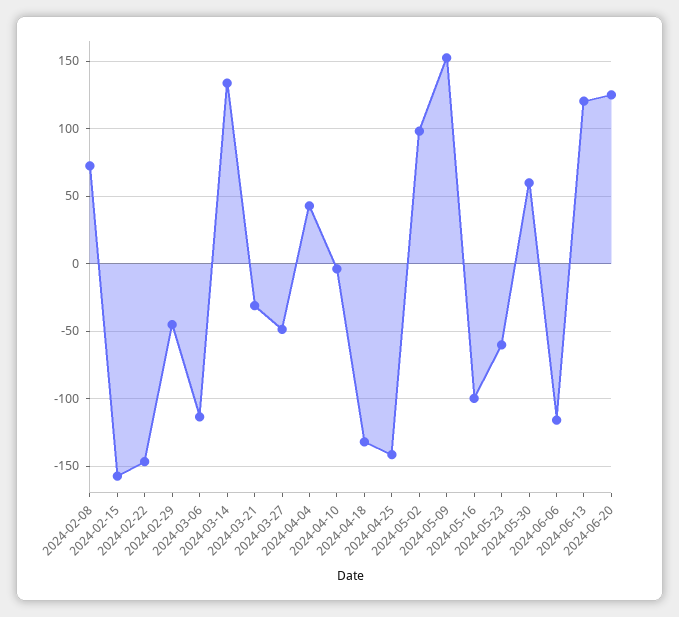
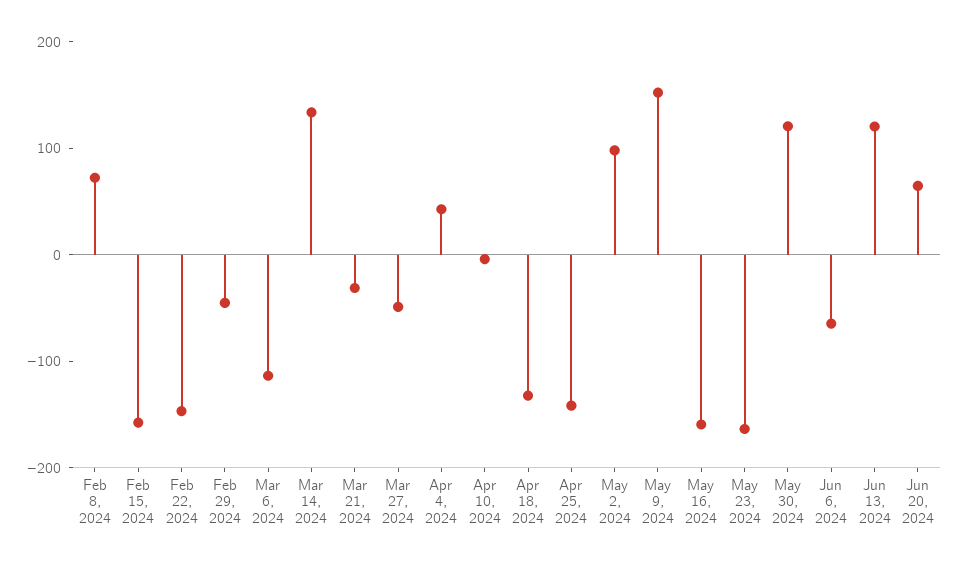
  {
    "2024-02-08": 70,
    "2024-02-15": -160,
    "2024-02-22": -145,
    "2024-02-29": -45,
    "2024-03-06": -115,
    "2024-03-14": 135,
    "2024-03-21": -30,
    "2024-03-27": -50,
    "2024-04-04": 45,
    "2024-04-10": -5,
    "2024-04-18": -130,
    "2024-04-25": -140,
    "2024-05-02": 100,
    "2024-05-09": 150,
-   "2024-05-16": -100,
+   "2024-05-16": -160,
-   "2024-05-23": -60,
+   "2024-05-23": -160,
-   "2024-05-30": 60,
+   "2024-05-30": 120,
-   "2024-06-06": -115,
+   "2024-06-06": -60,
    "2024-06-13": 120,
-   "2024-06-20": 125
+   "2024-06-20": 60
  }

